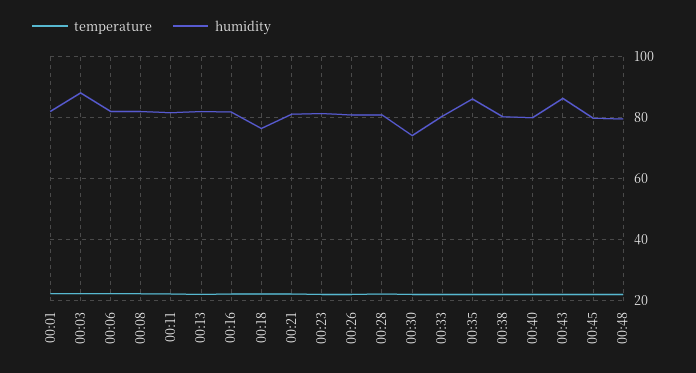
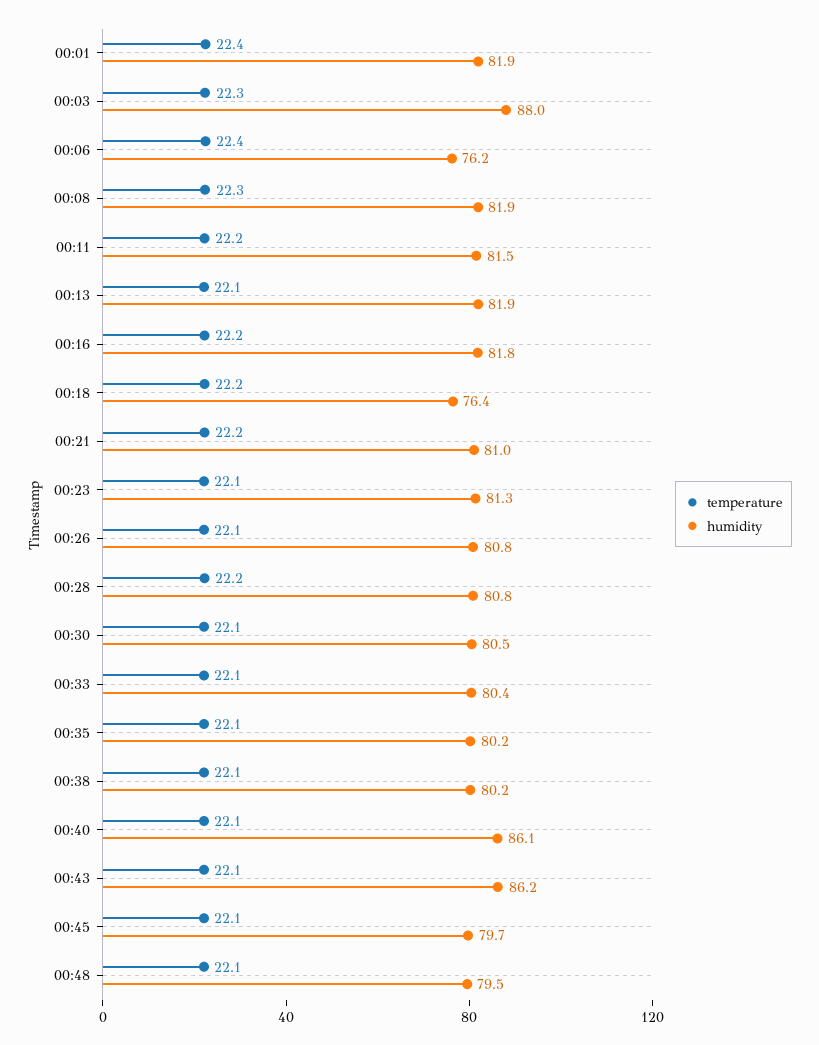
  {
    "temperature": {
      "00:01": 22.4,
      "00:03": 22.3,
      "00:06": 22.4,
      "00:08": 22.3,
      "00:11": 22.2,
      "00:13": 22.1,
      "00:16": 22.2,
      "00:18": 22.2,
      "00:21": 22.2,
      "00:23": 22.1,
      "00:26": 22.1,
      "00:28": 22.2,
      "00:30": 22.1,
      "00:33": 22.1,
      "00:35": 22.1,
      "00:38": 22.1,
      "00:40": 22.1,
      "00:43": 22.1,
      "00:45": 22.1,
      "00:48": 22.1
    },
    "humidity": {
      "00:01": 81.9,
      "00:03": 88,
-     "00:06": 82,
+     "00:06": 76.2,
      "00:08": 81.9,
      "00:11": 81.5,
      "00:13": 81.9,
      "00:16": 81.8,
      "00:18": 76.4,
      "00:21": 81,
      "00:23": 81.3,
      "00:26": 80.8,
      "00:28": 80.8,
-     "00:30": 74,
+     "00:30": 80.5,
      "00:33": 80.4,
-     "00:35": 86,
+     "00:35": 80.2,
      "00:38": 80.2,
-     "00:40": 80,
+     "00:40": 86.1,
      "00:43": 86.2,
      "00:45": 79.7,
      "00:48": 79.5
    }
  }

